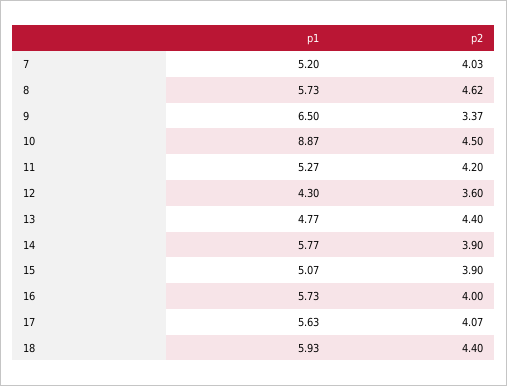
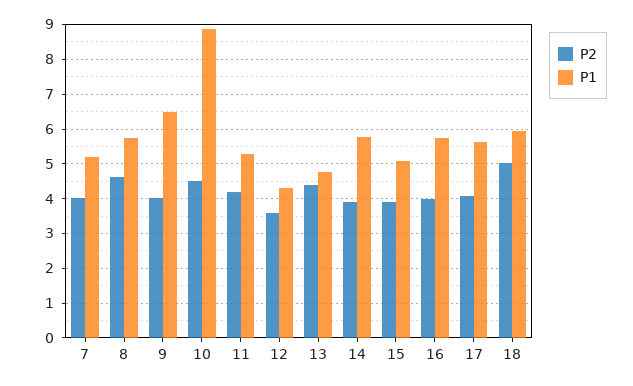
  {
    "p1": {
      "7": 5.2,
      "8": 5.73,
      "9": 6.5,
      "10": 8.87,
      "11": 5.27,
      "12": 4.3,
      "13": 4.77,
      "14": 5.77,
      "15": 5.07,
      "16": 5.73,
      "17": 5.63,
      "18": 5.93
    },
    "p2": {
      "7": 4.03,
      "8": 4.62,
-     "9": 3.37,
+     "9": 4,
      "10": 4.5,
      "11": 4.2,
      "12": 3.6,
      "13": 4.4,
      "14": 3.9,
      "15": 3.9,
      "16": 4,
      "17": 4.07,
-     "18": 4.4
+     "18": 5
    }
  }

